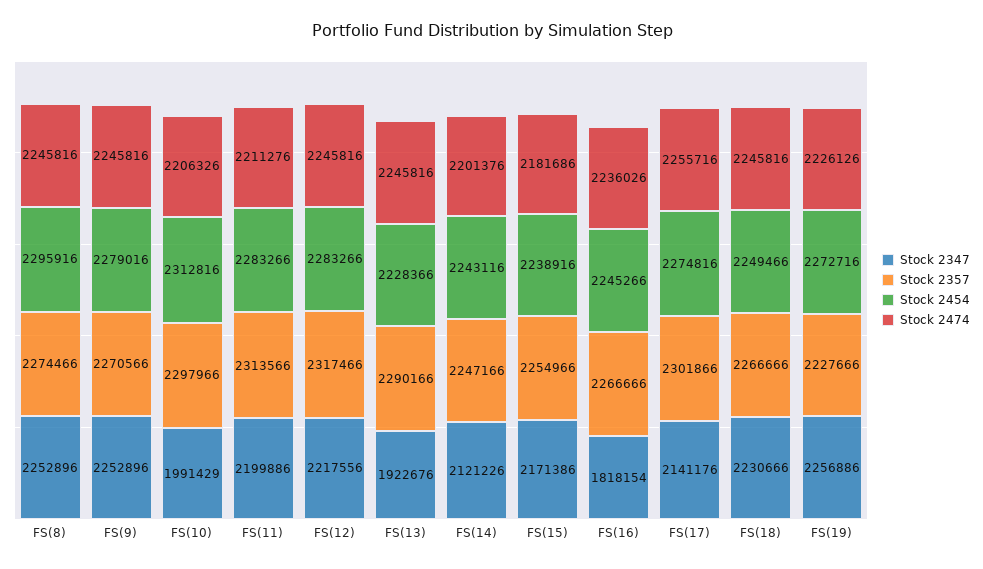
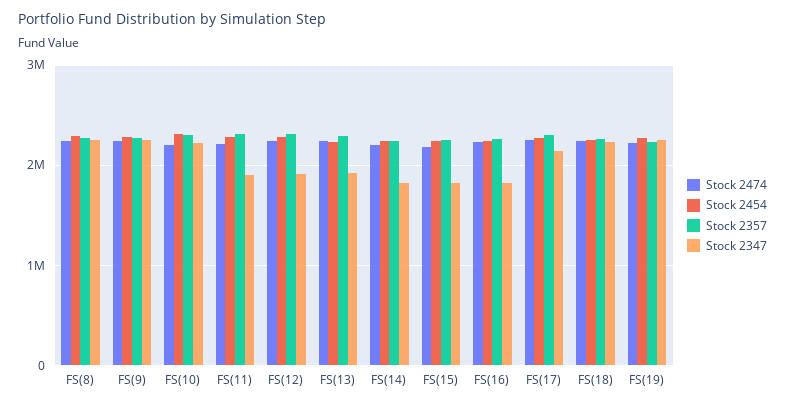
  {
    "Stock 2347": {
      "FS(8)": 2252896,
      "FS(9)": 2252896,
-     "FS(10)": 1991429,
+     "FS(10)": 2200000,
-     "FS(11)": 2199886,
+     "FS(11)": 1900000,
-     "FS(12)": 2217556,
+     "FS(12)": 1900000,
      "FS(13)": 1922676,
-     "FS(14)": 2121226,
+     "FS(14)": 1800000,
-     "FS(15)": 2171386,
+     "FS(15)": 1800000,
      "FS(16)": 1818154,
      "FS(17)": 2141176,
      "FS(18)": 2230666,
      "FS(19)": 2256886
    },
    "Stock 2357": {
      "FS(8)": 2274466,
      "FS(9)": 2270566,
      "FS(10)": 2297966,
      "FS(11)": 2313566,
      "FS(12)": 2317466,
      "FS(13)": 2290166,
      "FS(14)": 2247166,
      "FS(15)": 2254966,
      "FS(16)": 2266666,
      "FS(17)": 2301866,
      "FS(18)": 2266666,
      "FS(19)": 2227666
    },
    "Stock 2454": {
      "FS(8)": 2295916,
      "FS(9)": 2279016,
      "FS(10)": 2312816,
      "FS(11)": 2283266,
      "FS(12)": 2283266,
      "FS(13)": 2228366,
      "FS(14)": 2243116,
      "FS(15)": 2238916,
      "FS(16)": 2245266,
      "FS(17)": 2274816,
      "FS(18)": 2249466,
      "FS(19)": 2272716
    },
    "Stock 2474": {
      "FS(8)": 2245816,
      "FS(9)": 2245816,
      "FS(10)": 2206326,
      "FS(11)": 2211276,
      "FS(12)": 2245816,
      "FS(13)": 2245816,
      "FS(14)": 2201376,
      "FS(15)": 2181686,
      "FS(16)": 2236026,
      "FS(17)": 2255716,
      "FS(18)": 2245816,
      "FS(19)": 2226126
    }
  }

